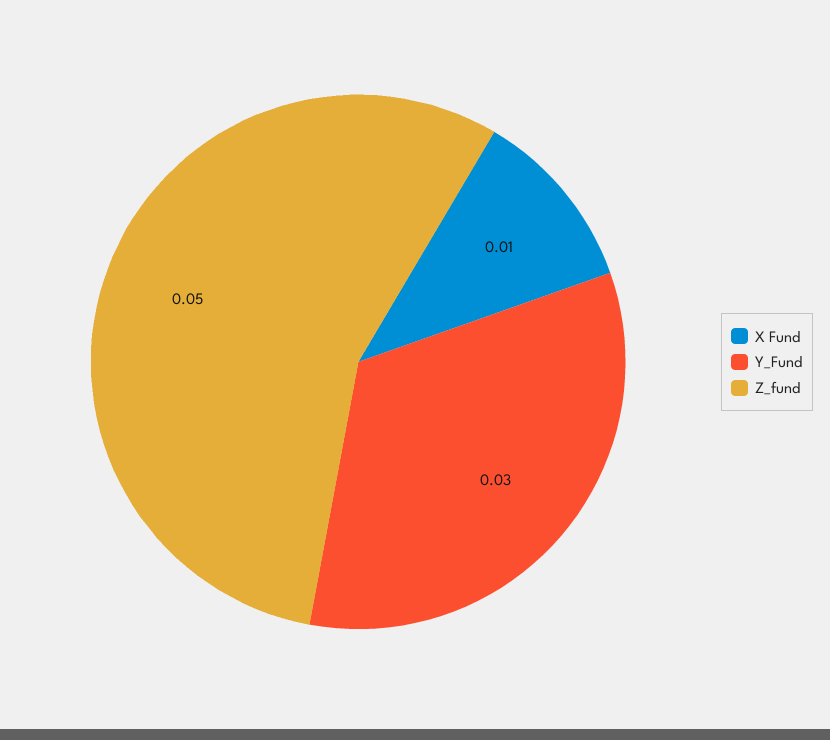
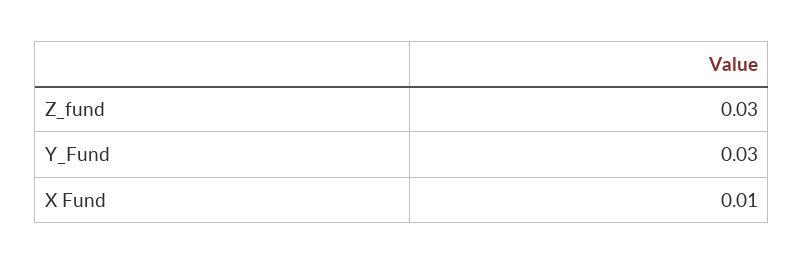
  {
    "X Fund": 0.01,
    "Y_Fund": 0.03,
-   "Z_fund": 0.05
+   "Z_fund": 0.03
  }

